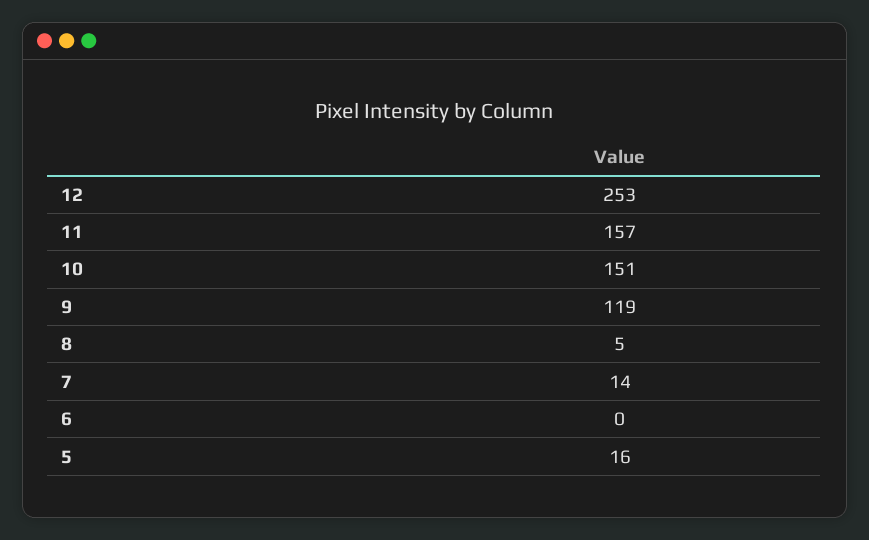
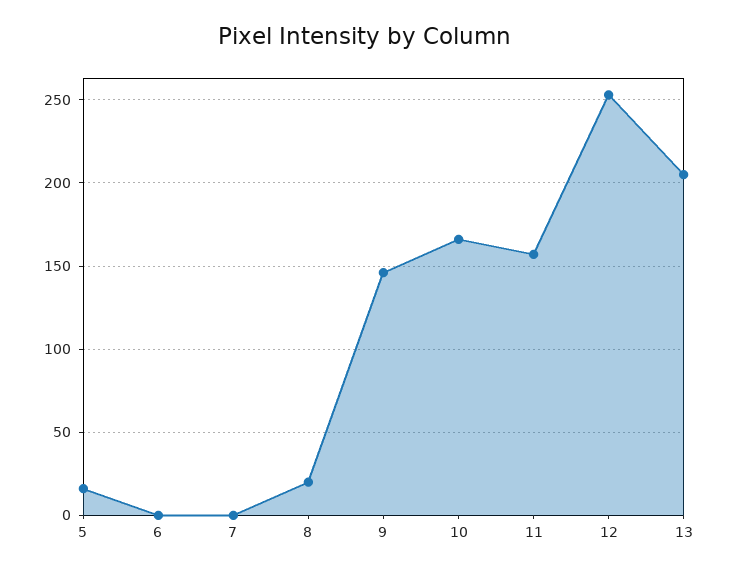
  {
    "12": 253,
    "11": 157,
-   "10": 151,
+   "10": 165,
-   "9": 119,
+   "9": 145,
-   "8": 5,
+   "8": 20,
-   "7": 14,
+   "7": 0,
    "6": 0,
-   "5": 16
+   "5": 16,
+   "13": 205
  }

